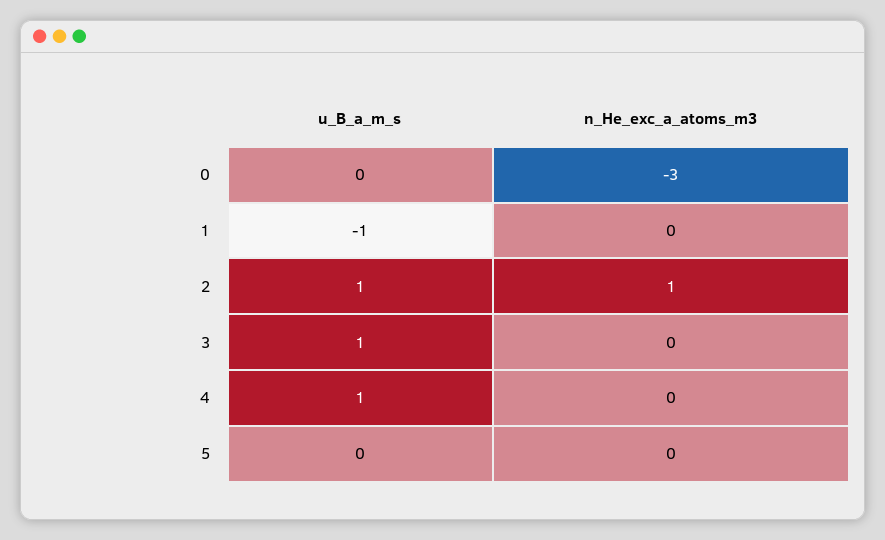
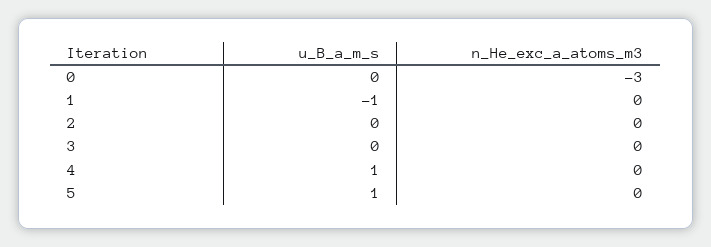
  {
    "u_B_a_m_s": {
      "0": 0,
      "1": -1,
-     "2": 1,
+     "2": 0,
-     "3": 1,
+     "3": 0,
      "4": 1,
-     "5": 0
+     "5": 1
    },
    "n_He_exc_a_atoms_m3": {
      "0": -3,
      "1": 0,
-     "2": 1,
+     "2": 0,
      "3": 0,
      "4": 0,
      "5": 0
    }
  }

